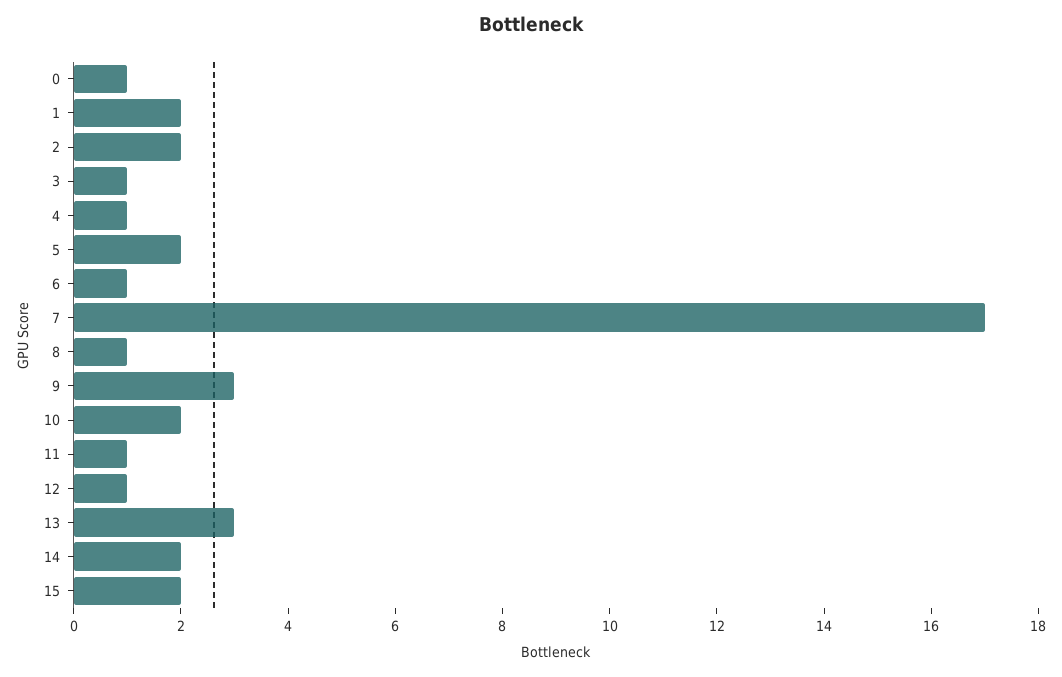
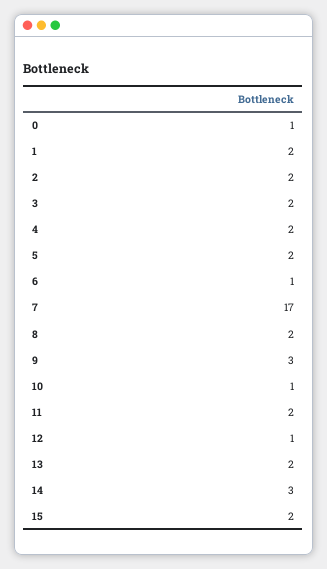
  {
    "0": 1,
    "1": 2,
    "2": 2,
-   "3": 1,
+   "3": 2,
-   "4": 1,
+   "4": 2,
    "5": 2,
    "6": 1,
    "7": 17,
-   "8": 1,
+   "8": 2,
    "9": 3,
-   "10": 2,
+   "10": 1,
-   "11": 1,
+   "11": 2,
    "12": 1,
-   "13": 3,
+   "13": 2,
-   "14": 2,
+   "14": 3,
    "15": 2
  }

